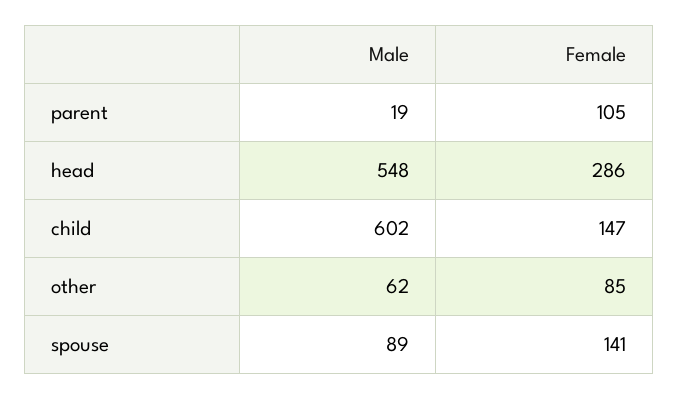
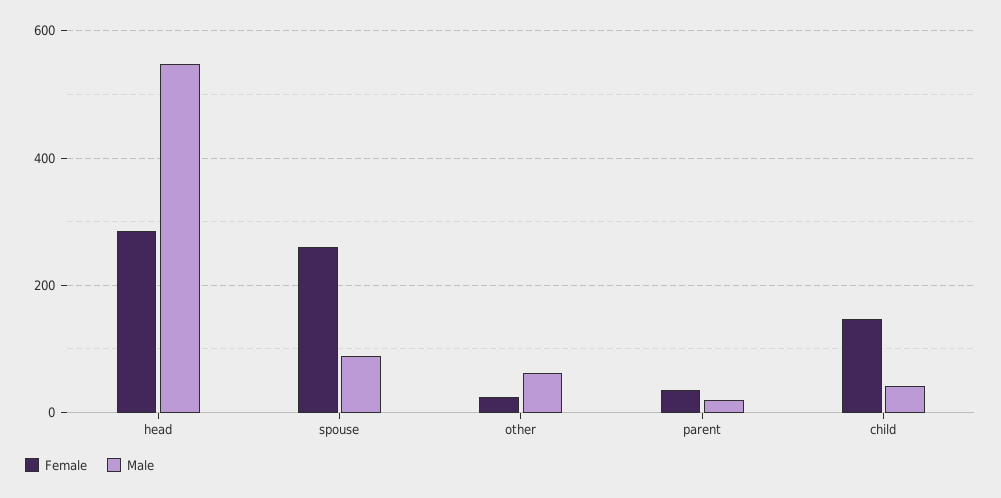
  {
    "Male": {
      "parent": 19,
      "head": 548,
-     "child": 602,
+     "child": 40,
      "other": 62,
      "spouse": 89
    },
    "Female": {
-     "parent": 105,
+     "parent": 40,
      "head": 286,
      "child": 147,
-     "other": 85,
+     "other": 20,
-     "spouse": 141
+     "spouse": 260
    }
  }

